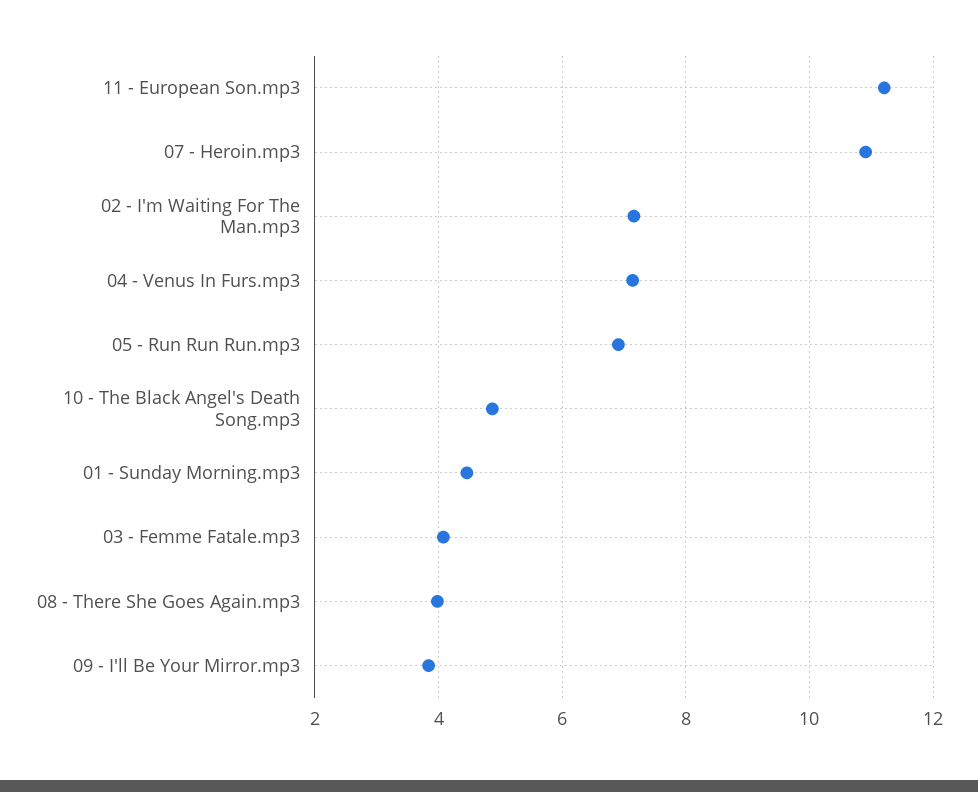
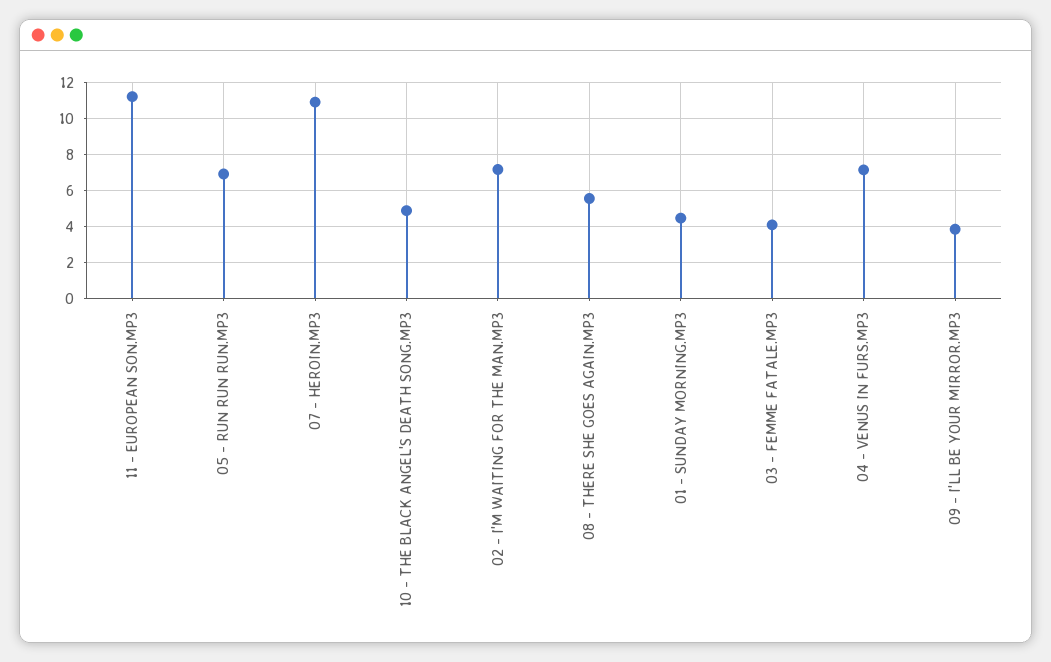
  {
    "11 - European Son.mp3": 11.2,
    "07 - Heroin.mp3": 11,
    "02 - I'm Waiting For The Man.mp3": 7.2,
    "04 - Venus In Furs.mp3": 7.2,
    "05 - Run Run Run.mp3": 7,
    "10 - The Black Angel's Death Song.mp3": 4.8,
    "01 - Sunday Morning.mp3": 4.4,
    "03 - Femme Fatale.mp3": 4,
-   "08 - There She Goes Again.mp3": 4,
+   "08 - There She Goes Again.mp3": 5.5,
    "09 - I'll Be Your Mirror.mp3": 3.8
  }

